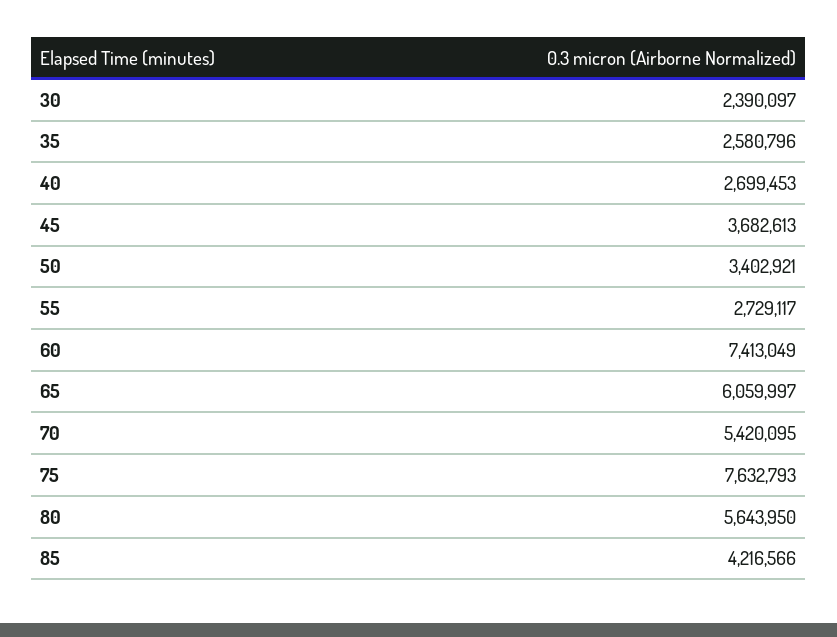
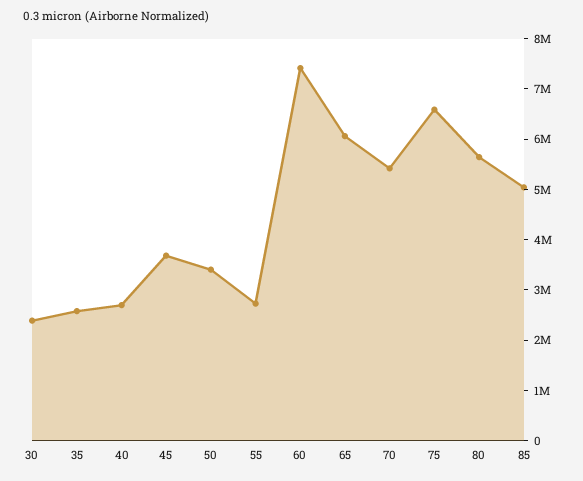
  {
    "30": 2390097,
    "35": 2580796,
    "40": 2699453,
    "45": 3682613,
    "50": 3402921,
    "55": 2729117,
    "60": 7413049,
    "65": 6059997,
    "70": 5420095,
-   "75": 7632793,
+   "75": 6600000,
    "80": 5643950,
-   "85": 4216566
+   "85": 5000000
  }

